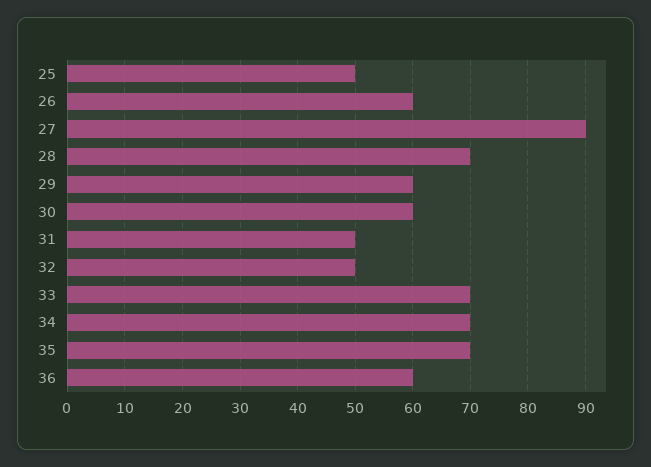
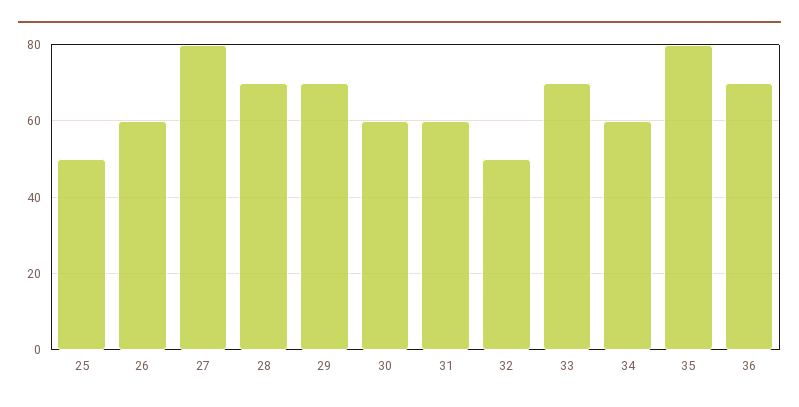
  {
    "25": 50,
    "26": 60,
-   "27": 90,
+   "27": 80,
    "28": 70,
-   "29": 60,
+   "29": 70,
    "30": 60,
-   "31": 50,
+   "31": 60,
    "32": 50,
    "33": 70,
-   "34": 70,
+   "34": 60,
-   "35": 70,
+   "35": 80,
-   "36": 60
+   "36": 70
  }

